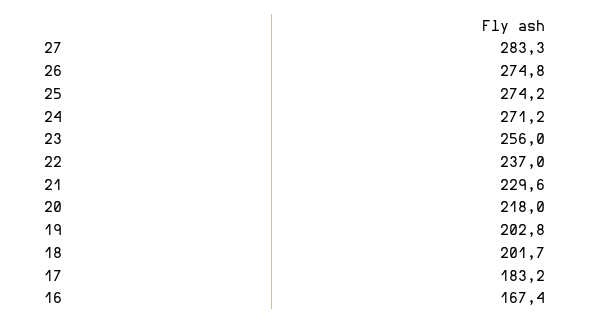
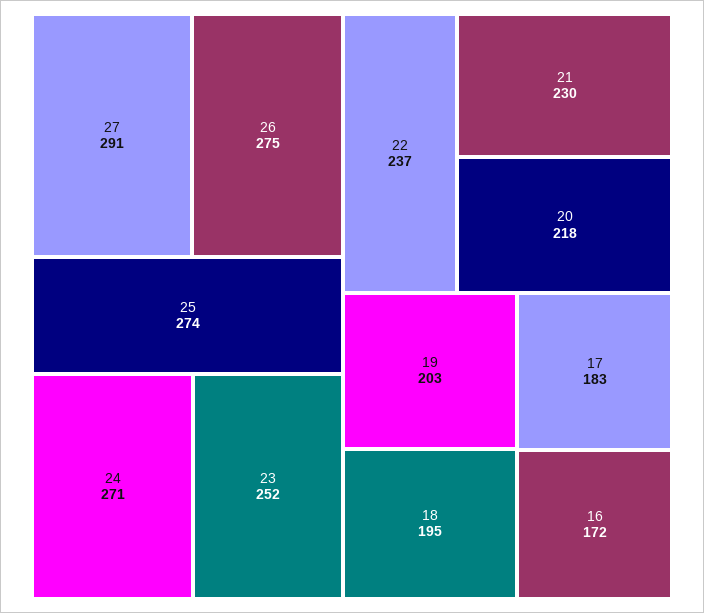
  {
-   "27": 283.3,
+   "27": 291,
    "26": 274.8,
    "25": 274.2,
    "24": 271.2,
-   "23": 256,
+   "23": 252,
    "22": 237,
    "21": 229.6,
    "20": 218,
    "19": 202.8,
-   "18": 201.7,
+   "18": 195,
    "17": 183.2,
-   "16": 167.4
+   "16": 172
  }

